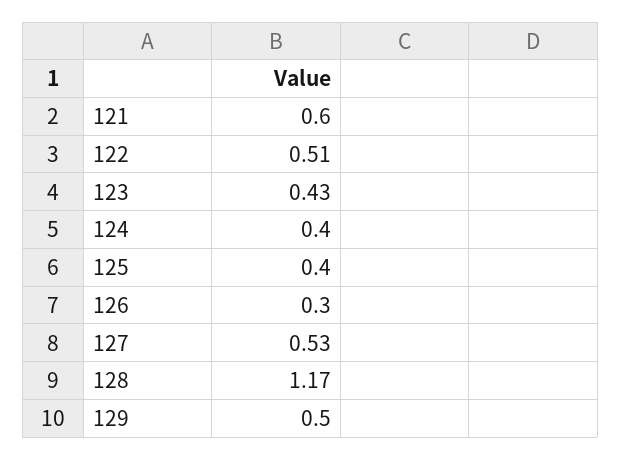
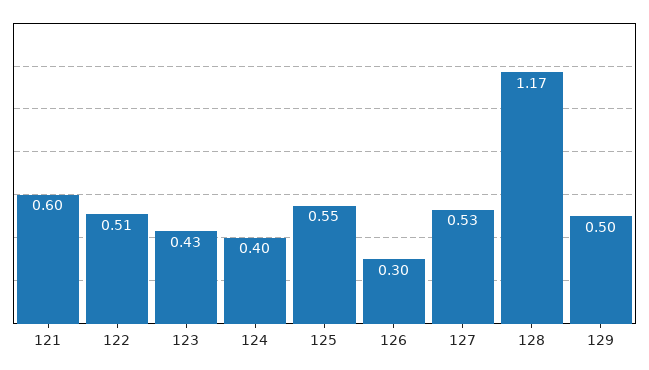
  {
    "121": 0.6,
    "122": 0.51,
    "123": 0.43,
    "124": 0.4,
-   "125": 0.4,
+   "125": 0.55,
    "126": 0.3,
    "127": 0.53,
    "128": 1.17,
    "129": 0.5
  }

